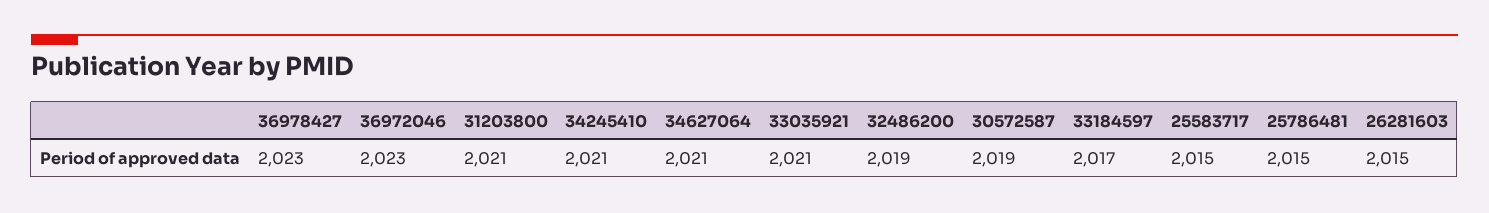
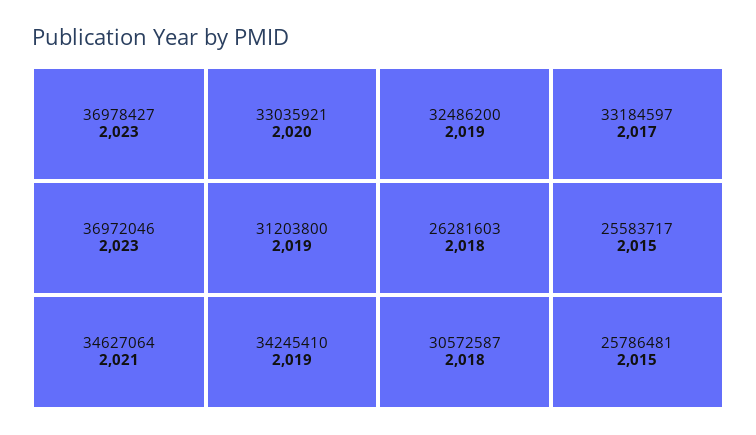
  {
    "36978427": 2023,
    "36972046": 2023,
-   "31203800": 2021,
+   "31203800": 2019,
-   "34245410": 2021,
+   "34245410": 2019,
    "34627064": 2021,
-   "33035921": 2021,
+   "33035921": 2020,
    "32486200": 2019,
-   "30572587": 2019,
+   "30572587": 2018,
    "33184597": 2017,
    "25583717": 2015,
    "25786481": 2015,
-   "26281603": 2015
+   "26281603": 2018
  }

